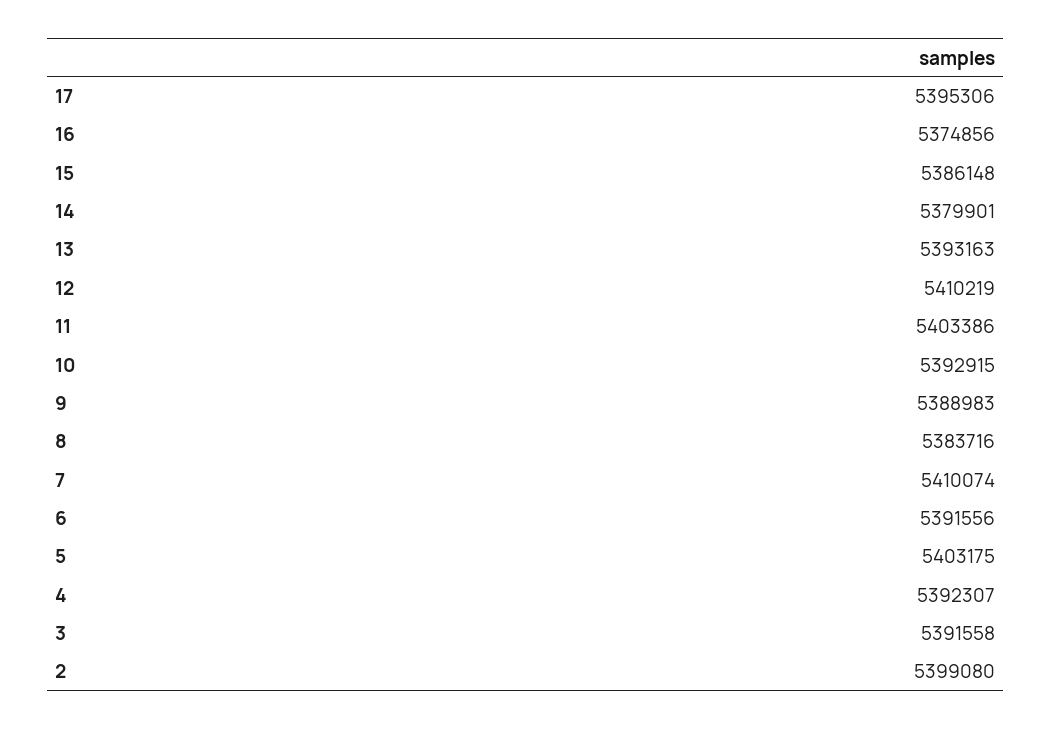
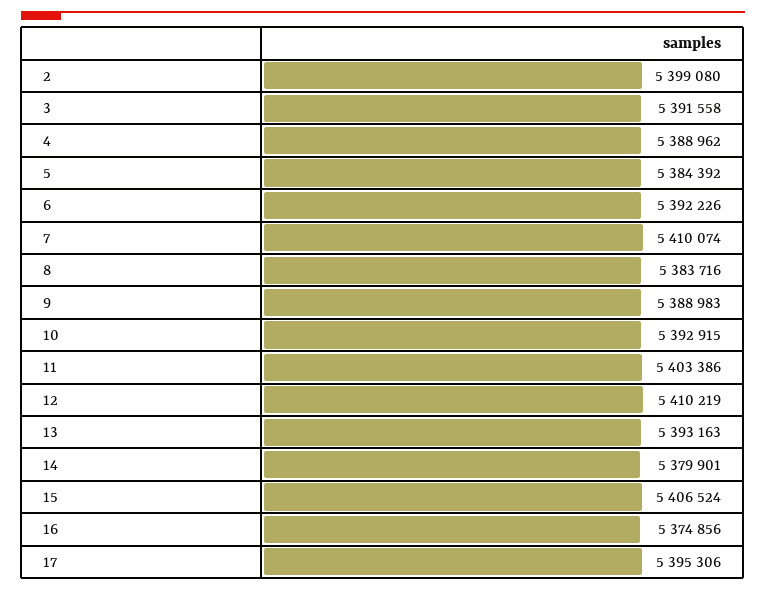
  {
    "17": 5395306,
    "16": 5374856,
-   "15": 5386148,
+   "15": 5406524,
    "14": 5379901,
    "13": 5393163,
    "12": 5410219,
    "11": 5403386,
    "10": 5392915,
    "9": 5388983,
    "8": 5383716,
    "7": 5410074,
-   "6": 5391556,
+   "6": 5392226,
-   "5": 5403175,
+   "5": 5384392,
-   "4": 5392307,
+   "4": 5388962,
    "3": 5391558,
    "2": 5399080
  }

